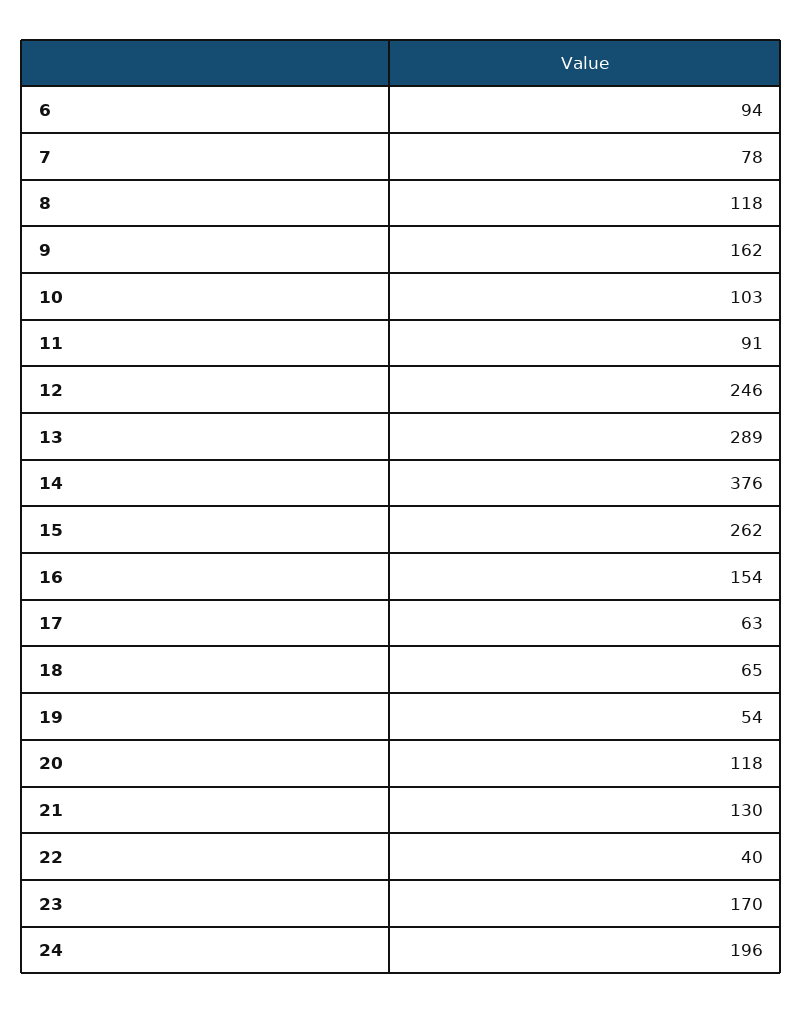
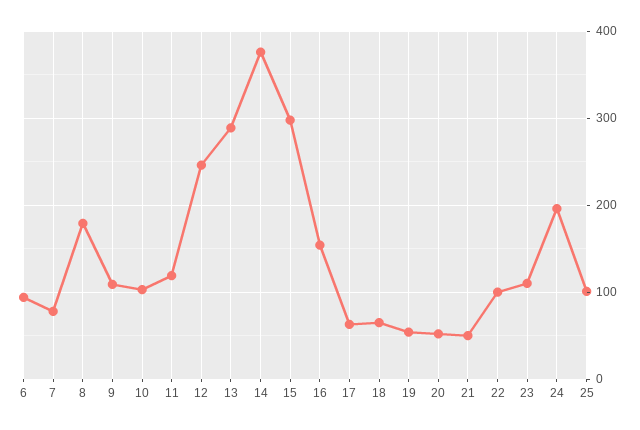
  {
    "6": 94,
    "7": 78,
-   "8": 118,
+   "8": 180,
-   "9": 162,
+   "9": 110,
    "10": 103,
-   "11": 91,
+   "11": 120,
    "12": 246,
    "13": 289,
    "14": 376,
-   "15": 262,
+   "15": 300,
    "16": 154,
    "17": 63,
    "18": 65,
    "19": 54,
-   "20": 118,
+   "20": 50,
-   "21": 130,
+   "21": 50,
-   "22": 40,
+   "22": 100,
-   "23": 170,
+   "23": 110,
-   "24": 196
+   "24": 196,
+   "25": 100
  }

